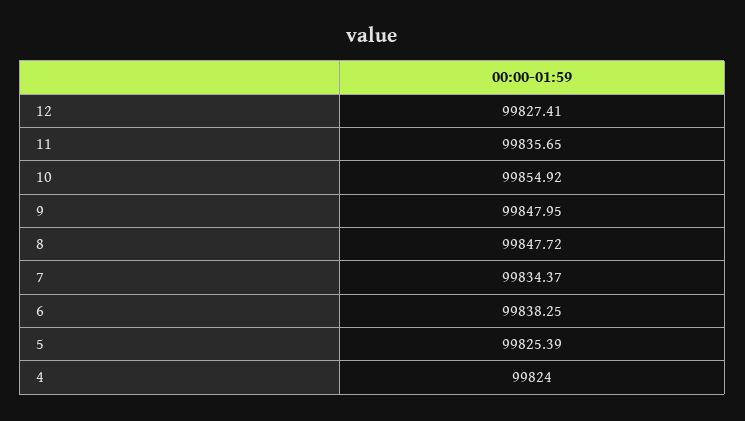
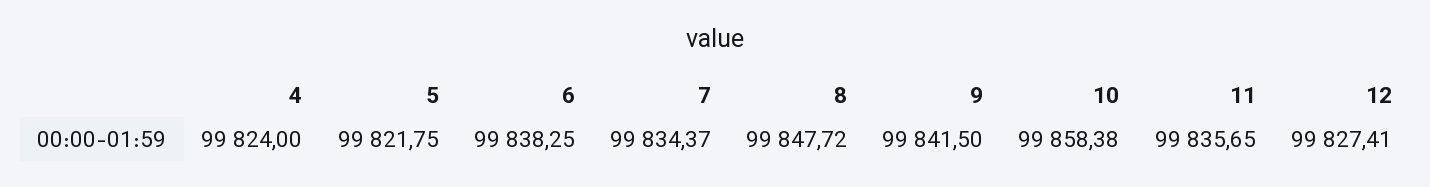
  {
    "12": 99827.41,
    "11": 99835.65,
-   "10": 99854.92,
+   "10": 99858.38,
-   "9": 99847.95,
+   "9": 99841.5,
    "8": 99847.72,
    "7": 99834.37,
    "6": 99838.25,
-   "5": 99825.39,
+   "5": 99821.75,
    "4": 99824
  }

